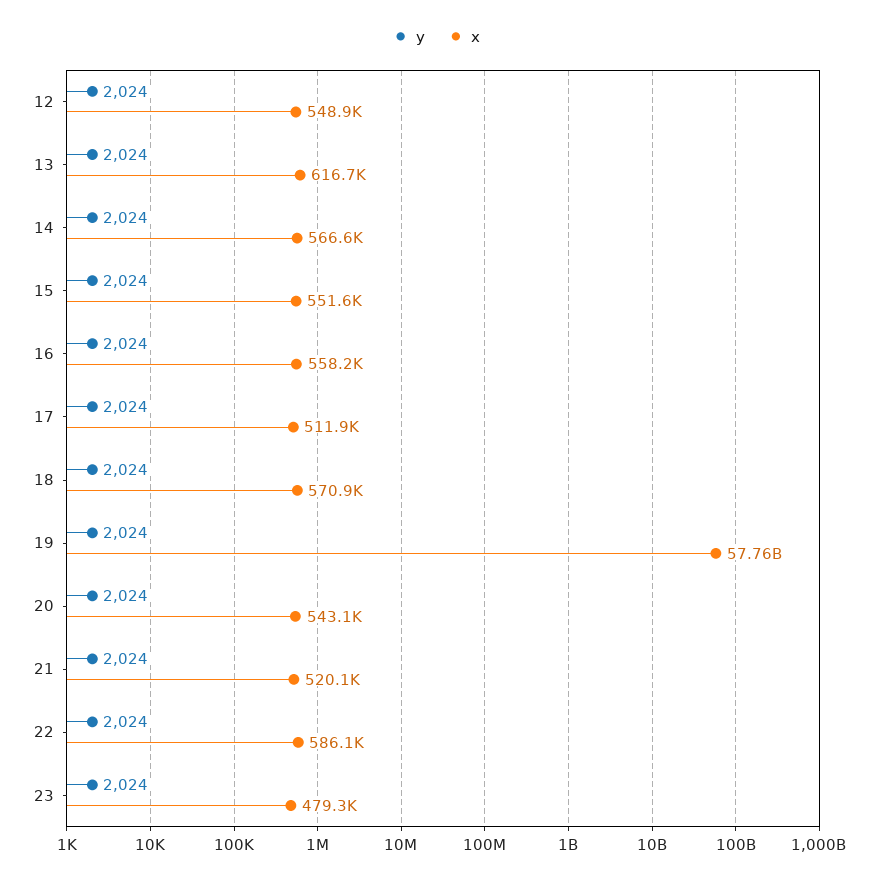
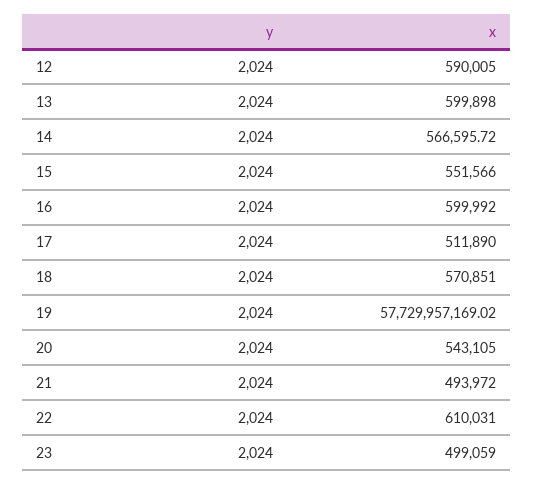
  {
    "y": {
      "12": 2024,
      "13": 2024,
      "14": 2024,
      "15": 2024,
      "16": 2024,
      "17": 2024,
      "18": 2024,
      "19": 2024,
      "20": 2024,
      "21": 2024,
      "22": 2024,
      "23": 2024
    },
    "x": {
-     "12": 548900,
+     "12": 590005,
-     "13": 616700,
+     "13": 599898,
      "14": 566595.72,
      "15": 551566,
-     "16": 558200,
+     "16": 599992,
      "17": 511890,
      "18": 570851,
-     "19": 57760000000,
+     "19": 57729957169.02,
      "20": 543105,
-     "21": 520100,
+     "21": 493972,
-     "22": 586100,
+     "22": 610031,
-     "23": 479300
+     "23": 499059
    }
  }

